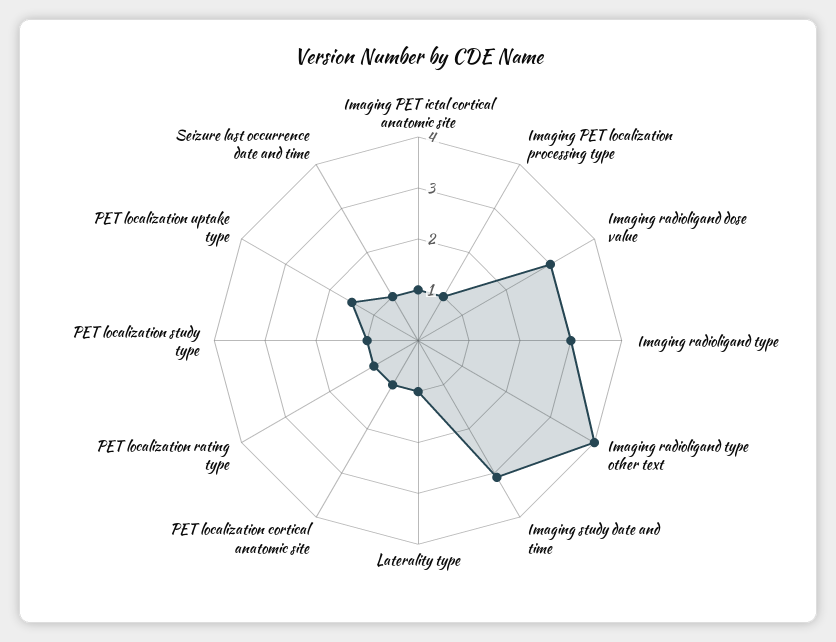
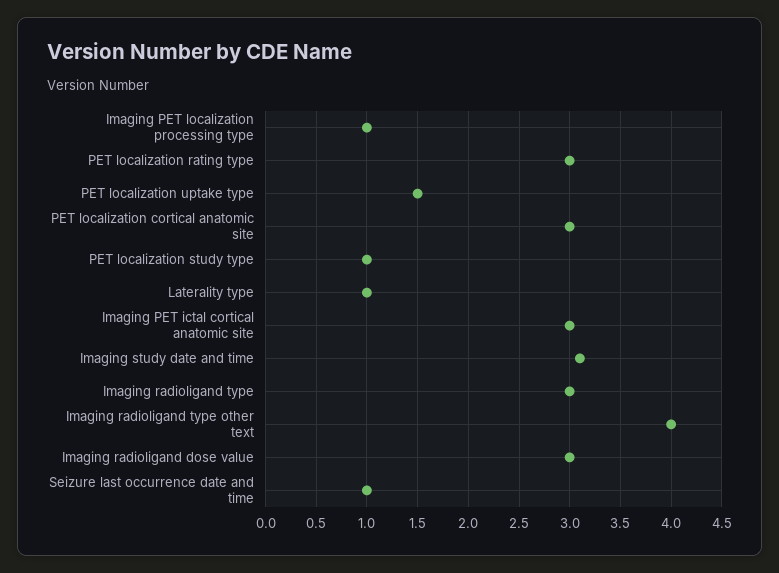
  {
-   "Imaging PET ictal cortical anatomic site": 1,
+   "Imaging PET ictal cortical anatomic site": 3,
    "Imaging PET localization processing type": 1,
    "Imaging radioligand dose value": 3,
    "Imaging radioligand type": 3,
    "Imaging radioligand type other text": 4,
    "Imaging study date and time": 3.1,
    "Laterality type": 1,
-   "PET localization cortical anatomic site": 1,
+   "PET localization cortical anatomic site": 3,
-   "PET localization rating type": 1,
+   "PET localization rating type": 3,
    "PET localization study type": 1,
    "PET localization uptake type": 1.5,
    "Seizure last occurrence date and time": 1
  }

